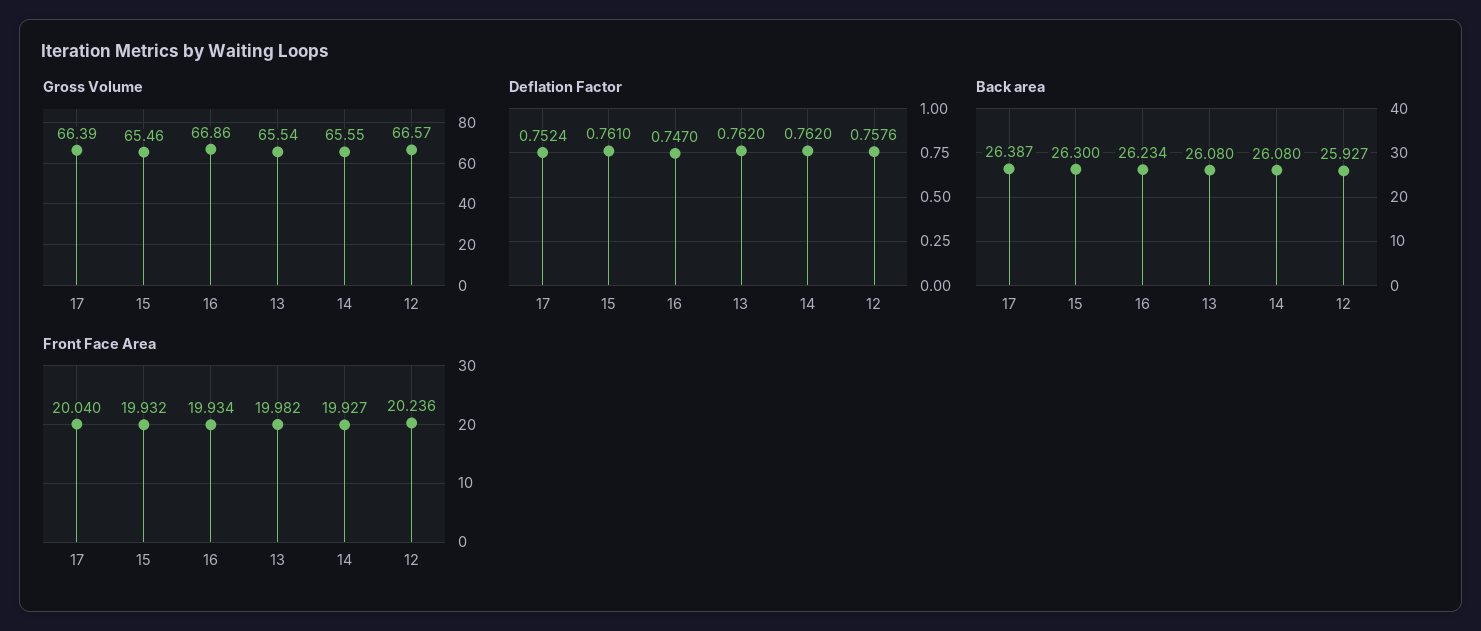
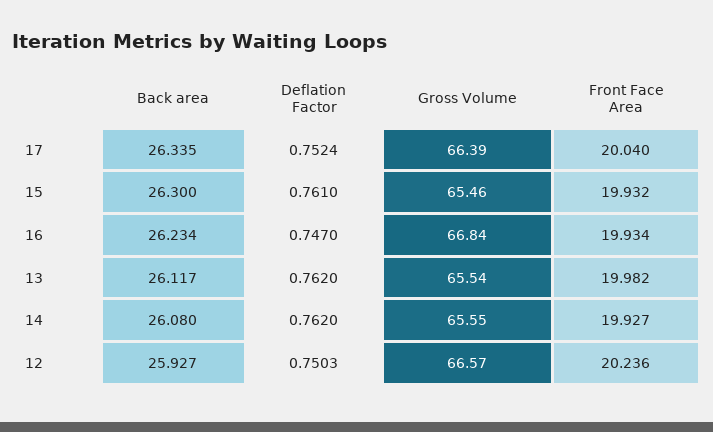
  {
    "Gross Volume": {
      "17": 66.39,
      "15": 65.46,
-     "16": 66.86,
+     "16": 66.84,
      "13": 65.54,
      "14": 65.55,
      "12": 66.57
    },
    "Deflation Factor": {
      "17": 0.7524,
      "15": 0.761,
      "16": 0.747,
      "13": 0.762,
      "14": 0.762,
-     "12": 0.7576
+     "12": 0.7503
    },
    "Back area": {
-     "17": 26.387,
+     "17": 26.335,
      "15": 26.3,
      "16": 26.234,
-     "13": 26.08,
+     "13": 26.117,
      "14": 26.08,
      "12": 25.927
    },
    "Front Face Area": {
      "17": 20.04,
      "15": 19.932,
      "16": 19.934,
      "13": 19.982,
      "14": 19.927,
      "12": 20.236
    }
  }

